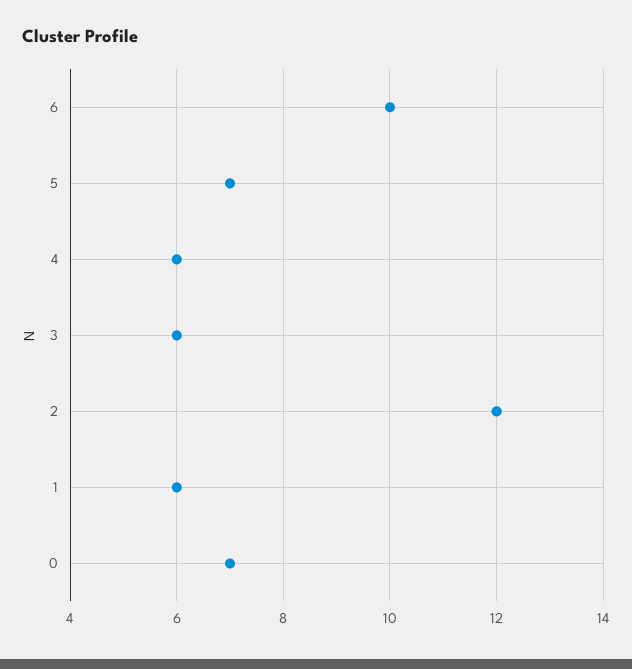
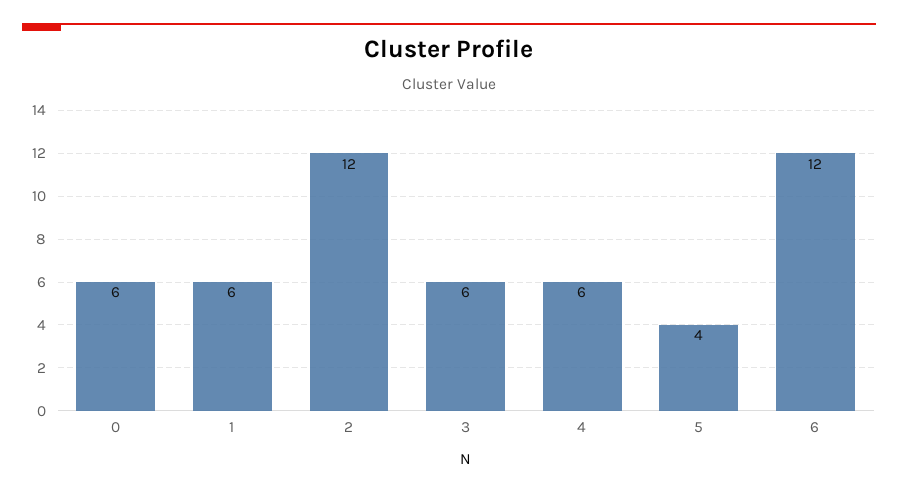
  {
-   "6": 10,
+   "6": 12,
-   "5": 7,
+   "5": 4,
    "4": 6,
    "3": 6,
    "2": 12,
    "1": 6,
-   "0": 7
+   "0": 6
  }

